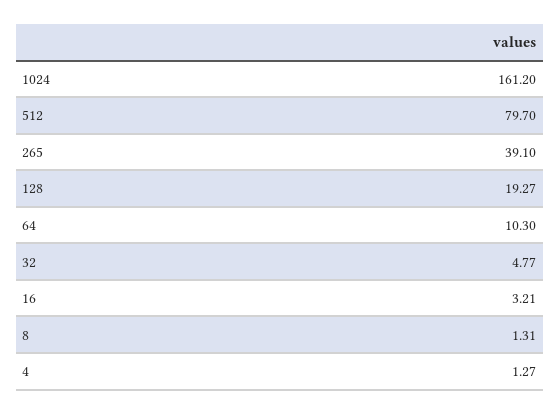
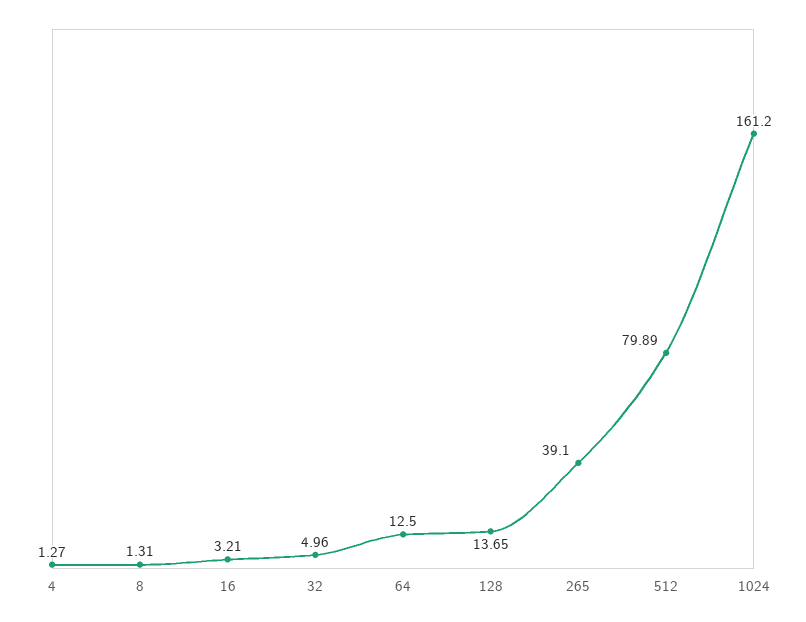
  {
    "1024": 161.2,
-   "512": 79.7,
+   "512": 79.89,
    "265": 39.1,
-   "128": 19.27,
+   "128": 13.65,
-   "64": 10.3,
+   "64": 12.5,
-   "32": 4.77,
+   "32": 4.96,
    "16": 3.21,
    "8": 1.31,
    "4": 1.27
  }

